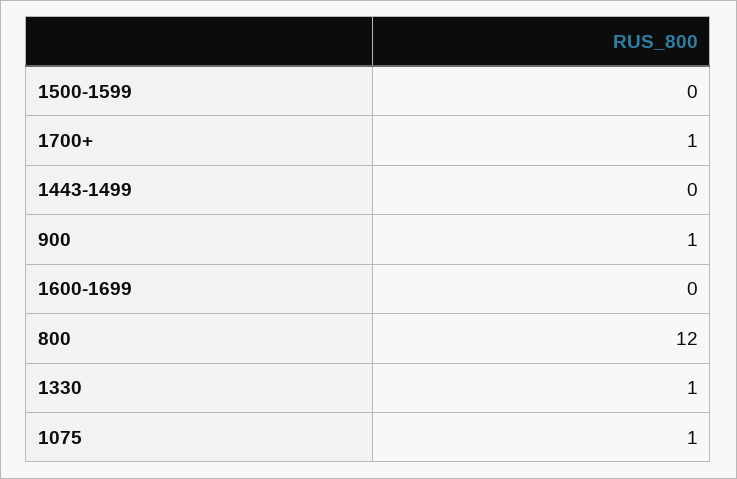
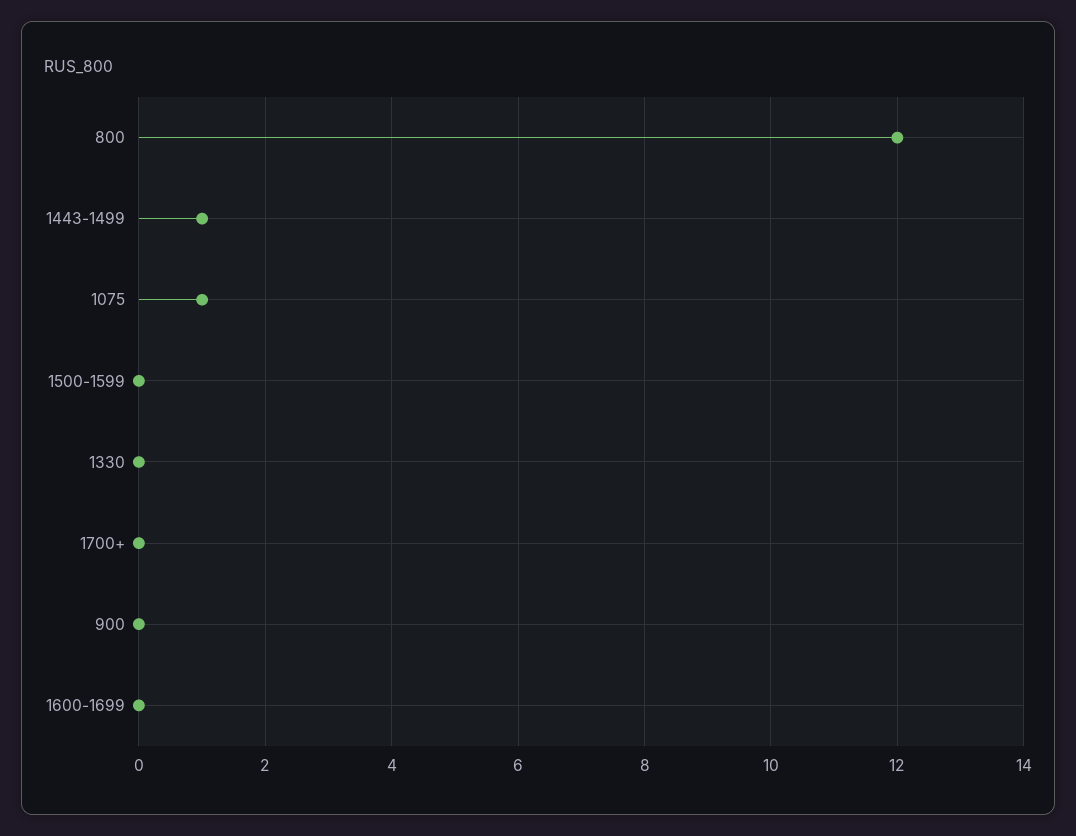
  {
    "1500-1599": 0,
-   "1700+": 1,
+   "1700+": 0,
-   "1443-1499": 0,
+   "1443-1499": 1,
-   "900": 1,
+   "900": 0,
    "1600-1699": 0,
    "800": 12,
-   "1330": 1,
+   "1330": 0,
    "1075": 1
  }

